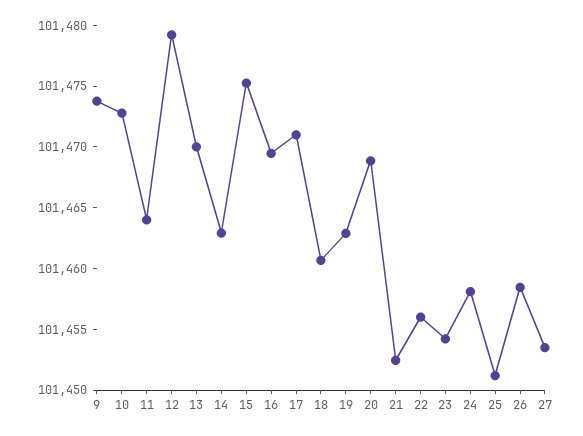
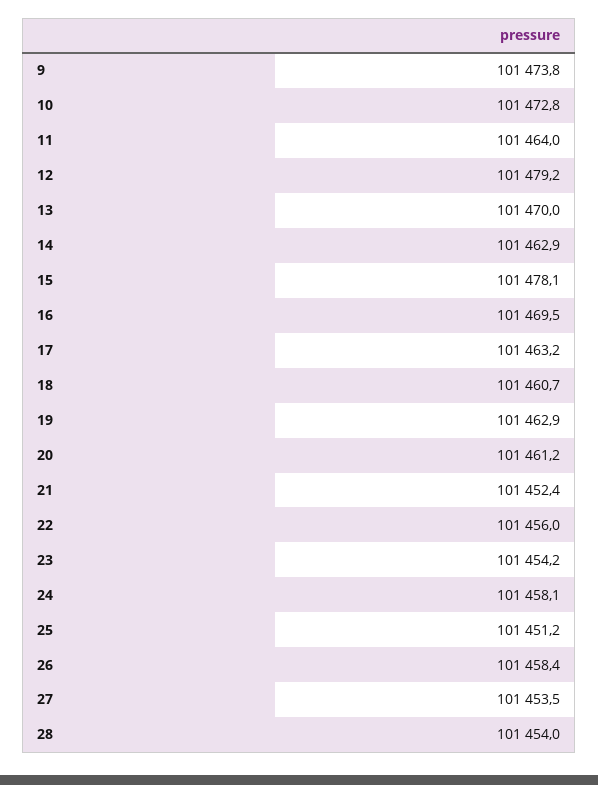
  {
    "9": 101473.8,
    "10": 101472.8,
    "11": 101464,
    "12": 101479.2,
    "13": 101470,
    "14": 101462.9,
-   "15": 101475,
+   "15": 101478.1,
    "16": 101469.5,
-   "17": 101471,
+   "17": 101463.2,
    "18": 101460.7,
    "19": 101462.9,
-   "20": 101469,
+   "20": 101461.2,
    "21": 101452.4,
    "22": 101456,
    "23": 101454.2,
    "24": 101458.1,
    "25": 101451.2,
    "26": 101458.4,
-   "27": 101453.5
+   "27": 101453.5,
+   "28": 101454
  }

